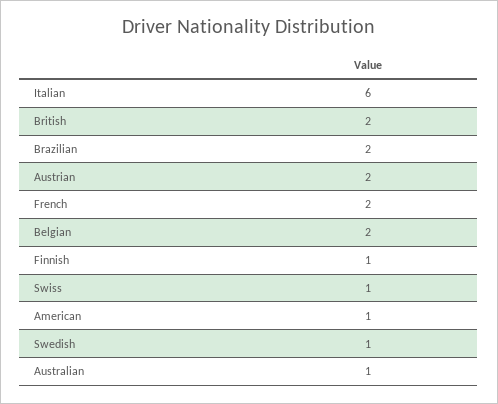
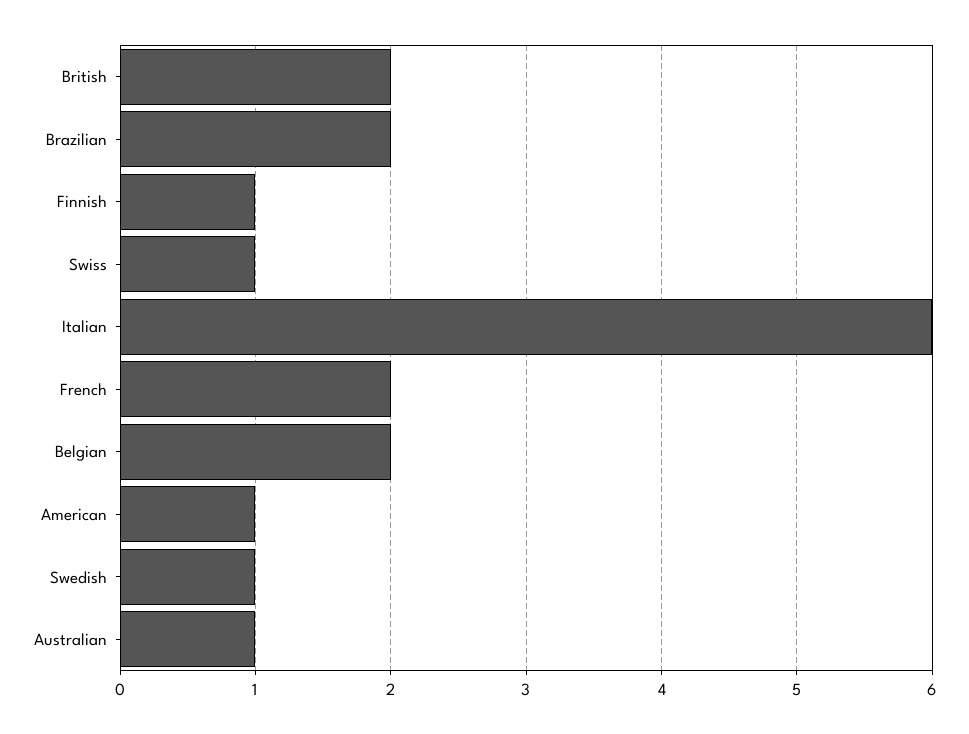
  {
    "Italian": 6,
    "British": 2,
    "Brazilian": 2,
-   "Austrian": 2,
    "French": 2,
    "Belgian": 2,
    "Finnish": 1,
    "Swiss": 1,
    "American": 1,
    "Swedish": 1,
    "Australian": 1
  }

